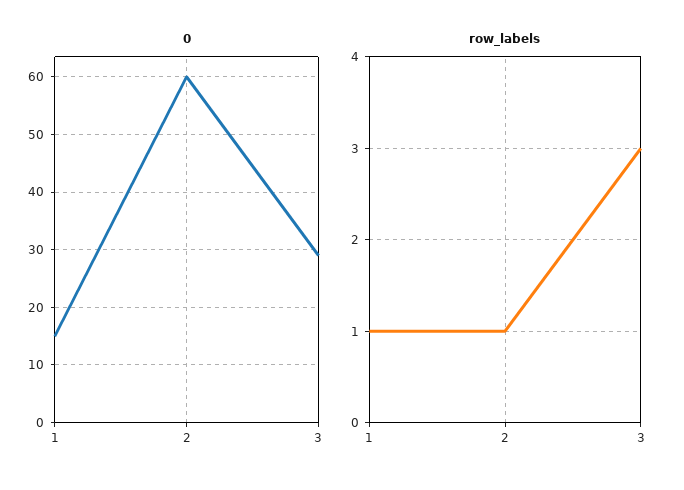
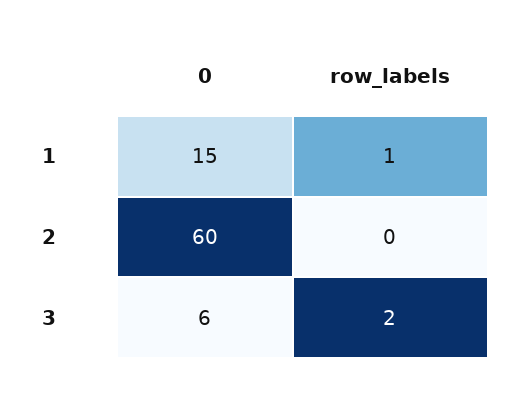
  {
    "0": {
      "1": 15,
      "2": 60,
-     "3": 30
+     "3": 6
    },
    "row_labels": {
      "1": 1,
-     "2": 1,
+     "2": 0,
-     "3": 3
+     "3": 2
    }
  }

